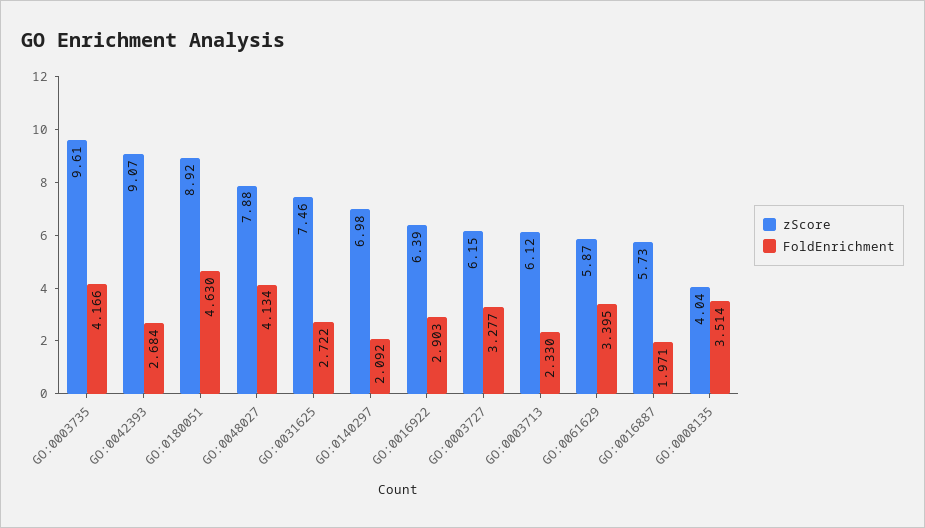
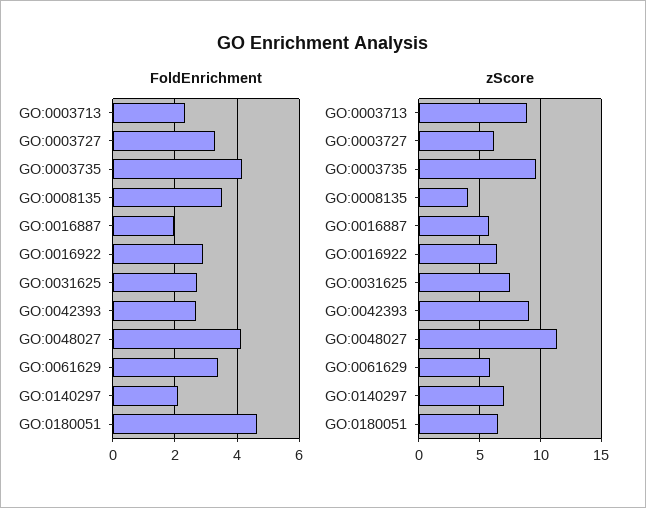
  {
    "zScore": {
      "GO:0003735": 9.61,
      "GO:0042393": 9.07,
-     "GO:0180051": 8.92,
+     "GO:0180051": 6.5,
-     "GO:0048027": 7.88,
+     "GO:0048027": 11.5,
      "GO:0031625": 7.46,
      "GO:0140297": 6.98,
      "GO:0016922": 6.39,
      "GO:0003727": 6.15,
-     "GO:0003713": 6.12,
+     "GO:0003713": 9,
      "GO:0061629": 5.87,
      "GO:0016887": 5.73,
      "GO:0008135": 4.04
    },
    "FoldEnrichment": {
      "GO:0003735": 4.166,
      "GO:0042393": 2.684,
      "GO:0180051": 4.63,
      "GO:0048027": 4.134,
      "GO:0031625": 2.722,
      "GO:0140297": 2.092,
      "GO:0016922": 2.903,
      "GO:0003727": 3.277,
      "GO:0003713": 2.33,
      "GO:0061629": 3.395,
      "GO:0016887": 1.971,
      "GO:0008135": 3.514
    }
  }

